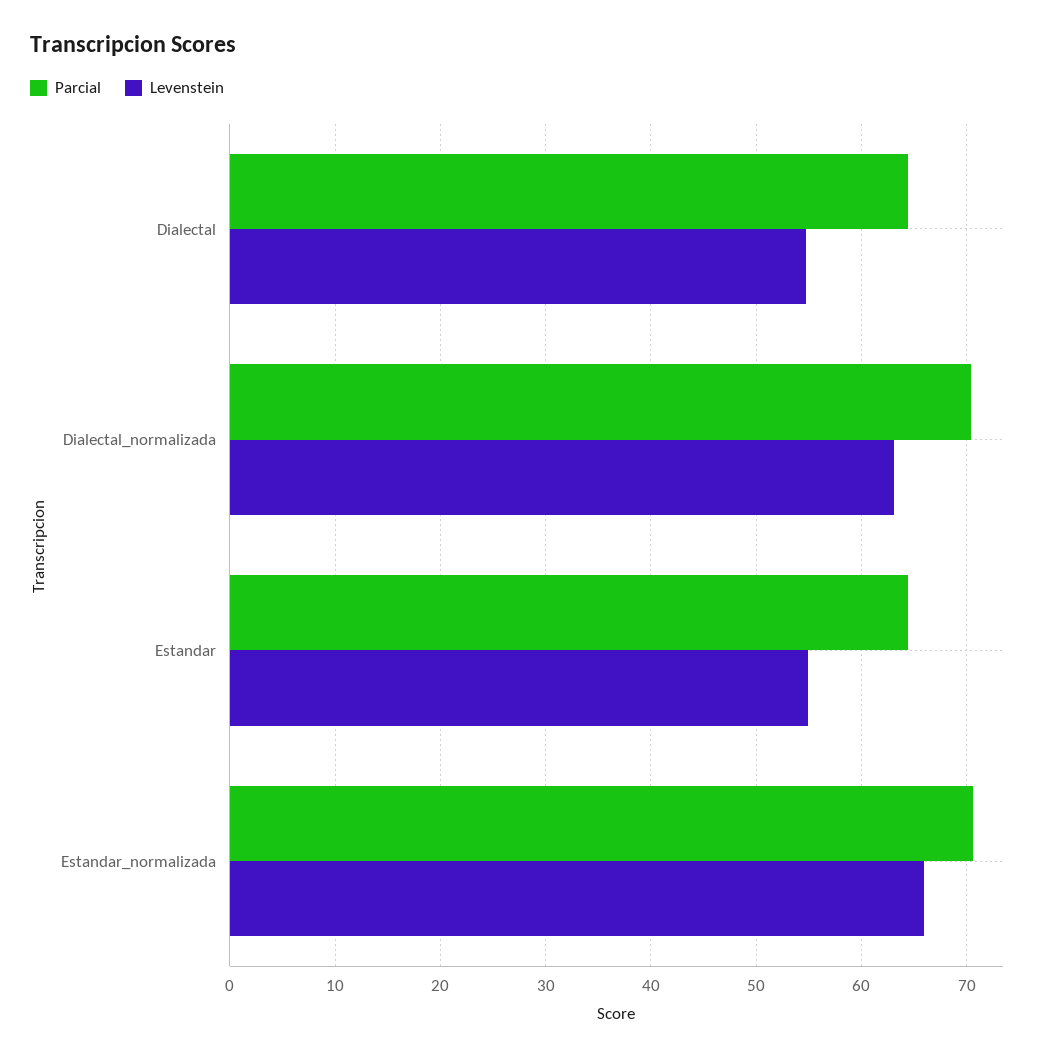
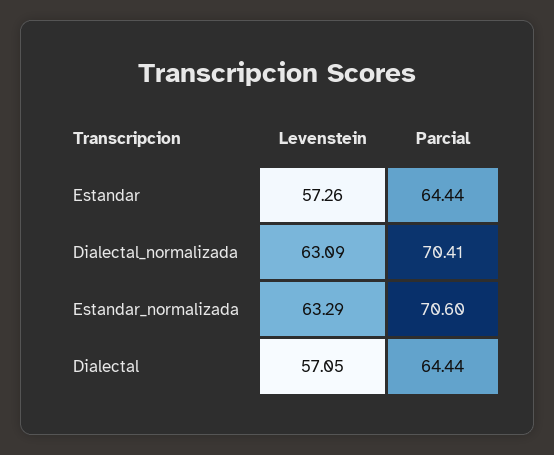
  {
    "Parcial": {
      "Dialectal": 64.44,
      "Dialectal_normalizada": 70.41,
      "Estandar": 64.44,
      "Estandar_normalizada": 70.6
    },
    "Levenstein": {
-     "Dialectal": 55,
+     "Dialectal": 57.05,
      "Dialectal_normalizada": 63.09,
-     "Estandar": 55,
+     "Estandar": 57.26,
-     "Estandar_normalizada": 66
+     "Estandar_normalizada": 63.29
    }
  }

